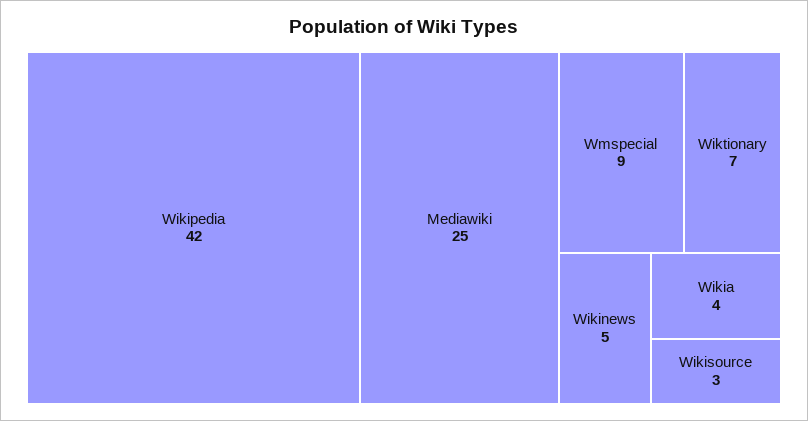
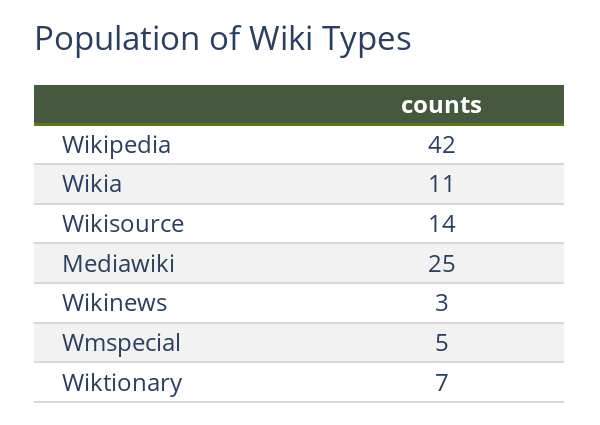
  {
    "Wikipedia": 42,
    "Mediawiki": 25,
-   "Wmspecial": 9,
+   "Wmspecial": 5,
    "Wiktionary": 7,
-   "Wikinews": 5,
+   "Wikinews": 3,
-   "Wikia": 4,
+   "Wikia": 11,
-   "Wikisource": 3
+   "Wikisource": 14
  }

